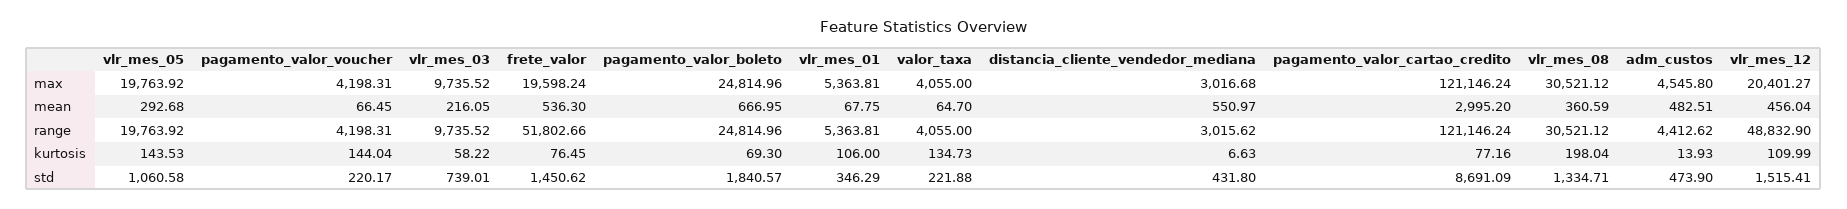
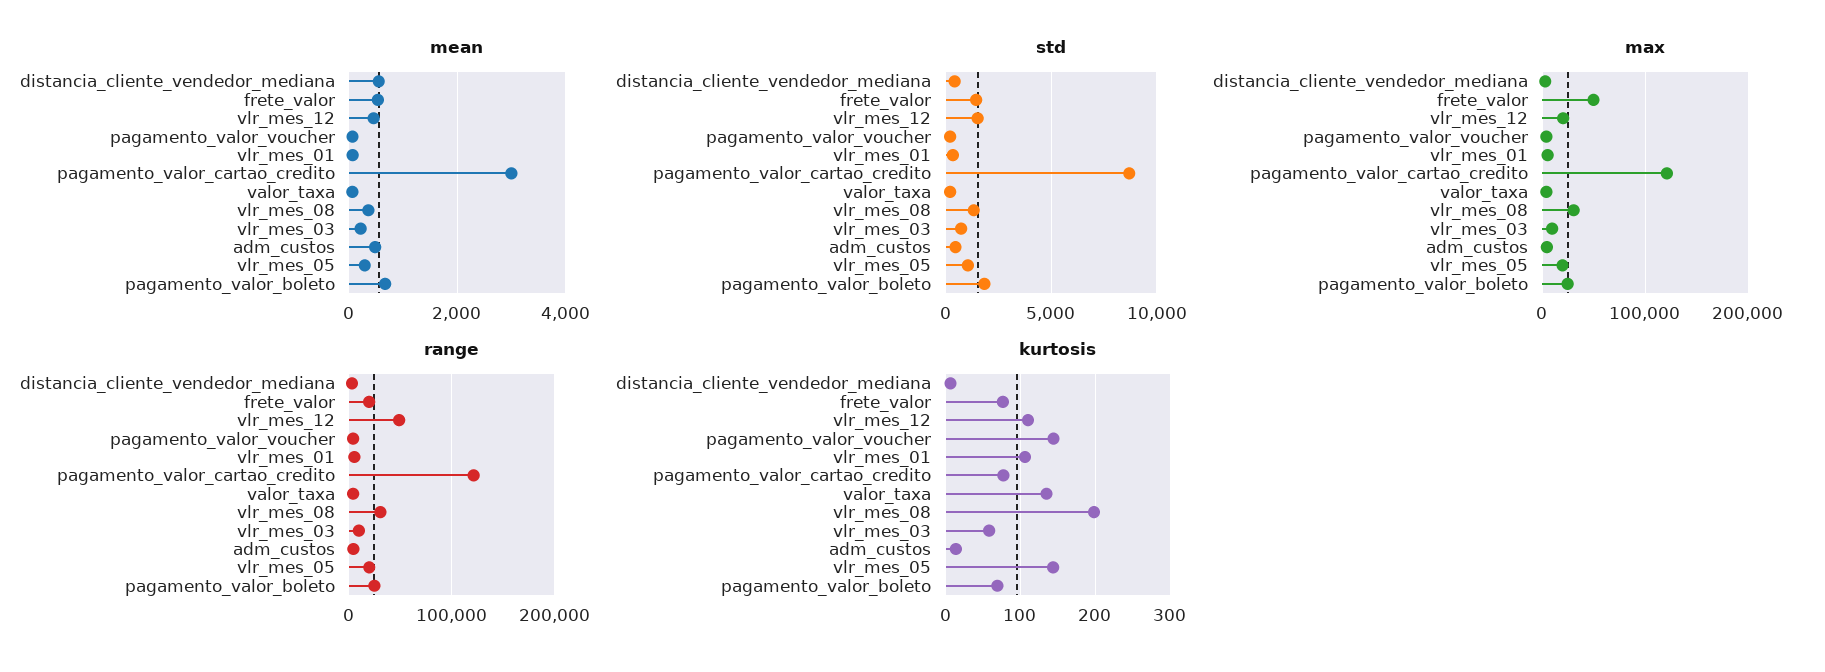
  {
    "max": {
      "vlr_mes_05": 19763.92,
      "pagamento_valor_voucher": 4198.31,
      "vlr_mes_03": 9735.52,
-     "frete_valor": 19598.24,
+     "frete_valor": 50000,
      "pagamento_valor_boleto": 24814.96,
      "vlr_mes_01": 5363.81,
      "valor_taxa": 4055,
      "distancia_cliente_vendedor_mediana": 3016.68,
      "pagamento_valor_cartao_credito": 121146.24,
      "vlr_mes_08": 30521.12,
      "adm_custos": 4545.8,
      "vlr_mes_12": 20401.27
    },
    "mean": {
      "vlr_mes_05": 292.68,
      "pagamento_valor_voucher": 66.45,
      "vlr_mes_03": 216.05,
      "frete_valor": 536.3,
      "pagamento_valor_boleto": 666.95,
      "vlr_mes_01": 67.75,
      "valor_taxa": 64.7,
      "distancia_cliente_vendedor_mediana": 550.97,
      "pagamento_valor_cartao_credito": 2995.2,
      "vlr_mes_08": 360.59,
      "adm_custos": 482.51,
      "vlr_mes_12": 456.04
    },
    "range": {
      "vlr_mes_05": 19763.92,
      "pagamento_valor_voucher": 4198.31,
      "vlr_mes_03": 9735.52,
-     "frete_valor": 51802.66,
+     "frete_valor": 20000,
      "pagamento_valor_boleto": 24814.96,
      "vlr_mes_01": 5363.81,
      "valor_taxa": 4055,
      "distancia_cliente_vendedor_mediana": 3015.62,
      "pagamento_valor_cartao_credito": 121146.24,
      "vlr_mes_08": 30521.12,
      "adm_custos": 4412.62,
      "vlr_mes_12": 48832.9
    },
    "kurtosis": {
      "vlr_mes_05": 143.53,
      "pagamento_valor_voucher": 144.04,
      "vlr_mes_03": 58.22,
      "frete_valor": 76.45,
      "pagamento_valor_boleto": 69.3,
      "vlr_mes_01": 106,
      "valor_taxa": 134.73,
      "distancia_cliente_vendedor_mediana": 6.63,
      "pagamento_valor_cartao_credito": 77.16,
      "vlr_mes_08": 198.04,
      "adm_custos": 13.93,
      "vlr_mes_12": 109.99
    },
    "std": {
      "vlr_mes_05": 1060.58,
      "pagamento_valor_voucher": 220.17,
      "vlr_mes_03": 739.01,
      "frete_valor": 1450.62,
      "pagamento_valor_boleto": 1840.57,
      "vlr_mes_01": 346.29,
      "valor_taxa": 221.88,
      "distancia_cliente_vendedor_mediana": 431.8,
      "pagamento_valor_cartao_credito": 8691.09,
      "vlr_mes_08": 1334.71,
      "adm_custos": 473.9,
      "vlr_mes_12": 1515.41
    }
  }

